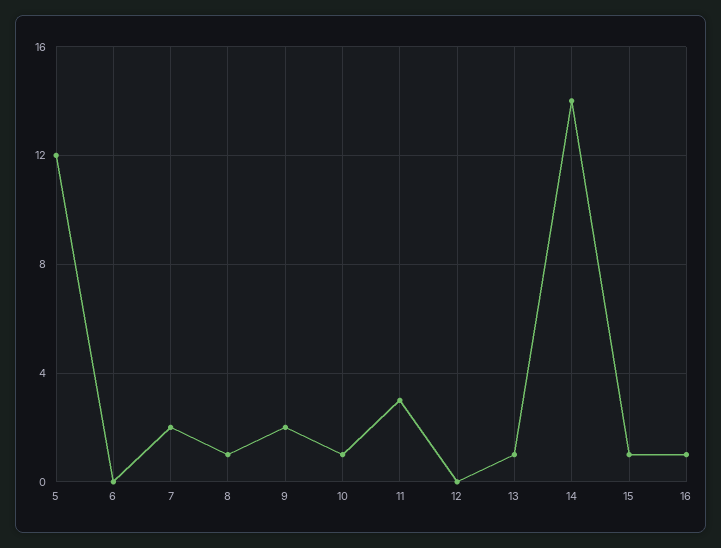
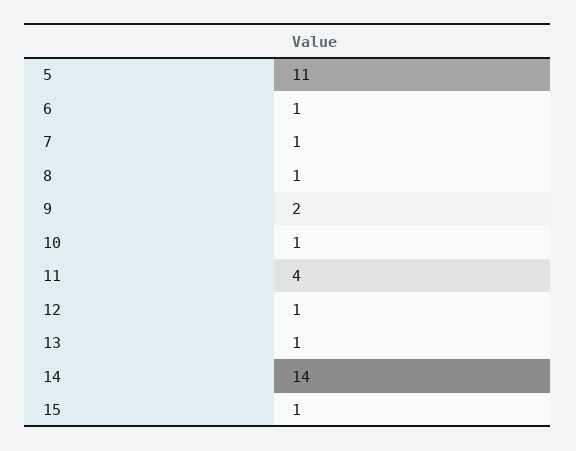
  {
-   "5": 12,
+   "5": 11,
-   "6": 0,
+   "6": 1,
-   "7": 2,
+   "7": 1,
    "8": 1,
    "9": 2,
    "10": 1,
-   "11": 3,
+   "11": 4,
-   "12": 0,
+   "12": 1,
    "13": 1,
    "14": 14,
-   "15": 1,
+   "15": 1
-   "16": 1
  }

